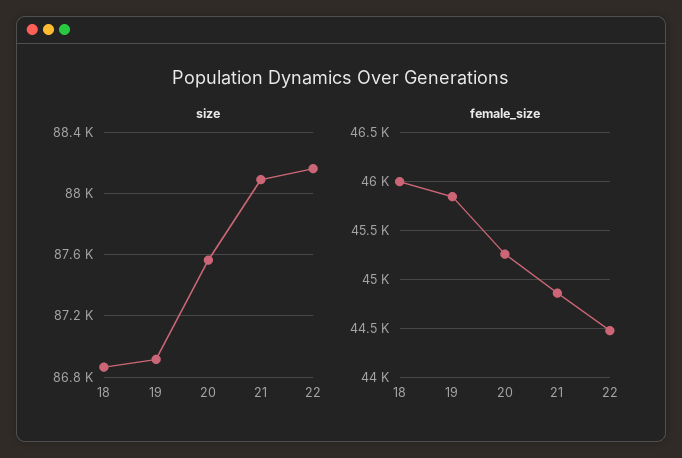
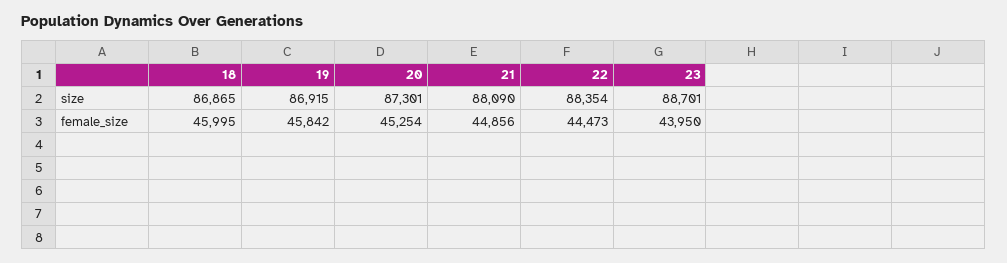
  {
    "size": {
      "18": 86865,
      "19": 86915,
-     "20": 87550,
+     "20": 87301,
      "21": 88090,
-     "22": 88150
+     "22": 88354,
+     "23": 88701
    },
    "female_size": {
      "18": 45995,
      "19": 45842,
      "20": 45254,
      "21": 44856,
-     "22": 44473
+     "22": 44473,
+     "23": 43950
    }
  }

